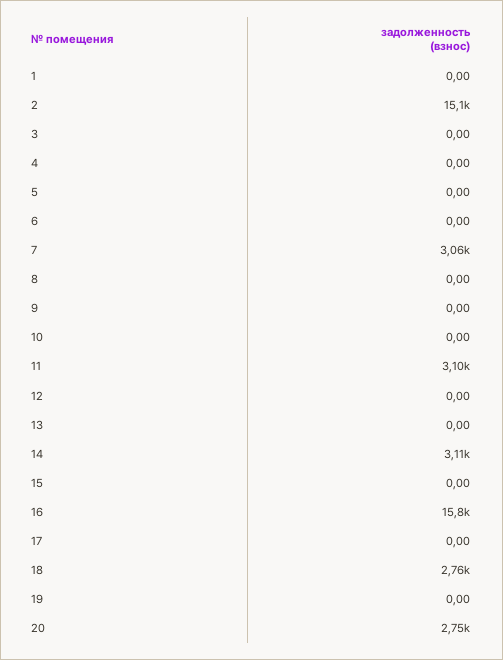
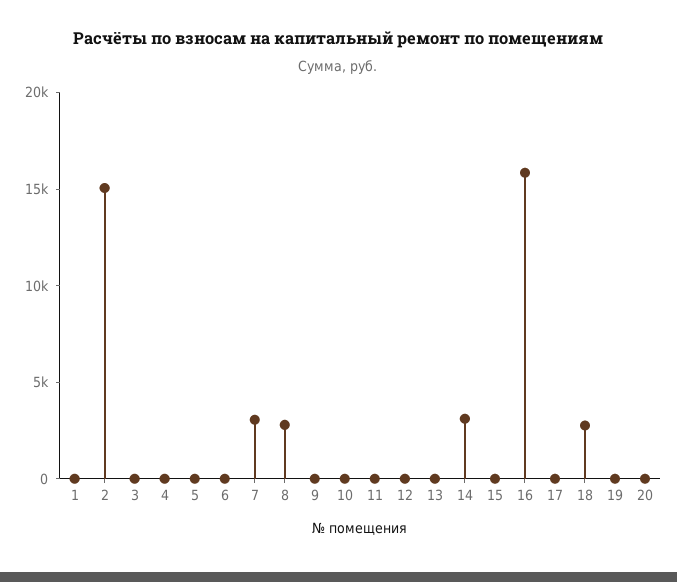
  {
    "1": 0,
    "2": 15100,
    "3": 0,
    "4": 0,
    "5": 0,
    "6": 0,
    "7": 3060,
-   "8": 0,
+   "8": 3000,
    "9": 0,
    "10": 0,
-   "11": 3100,
+   "11": 0,
    "12": 0,
    "13": 0,
    "14": 3110,
    "15": 0,
    "16": 15800,
    "17": 0,
    "18": 2760,
    "19": 0,
-   "20": 2750
+   "20": 0
  }

